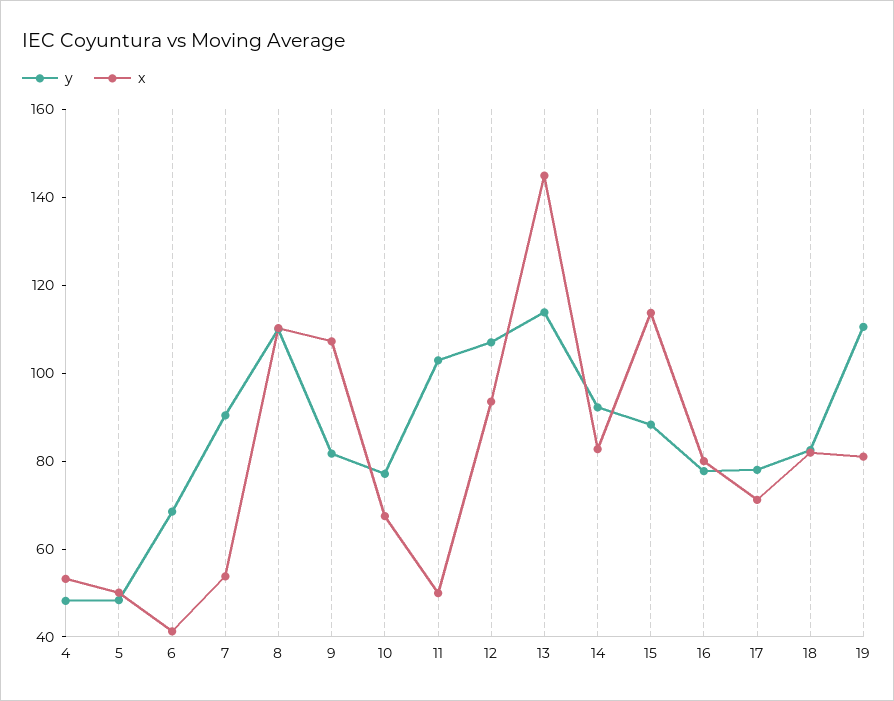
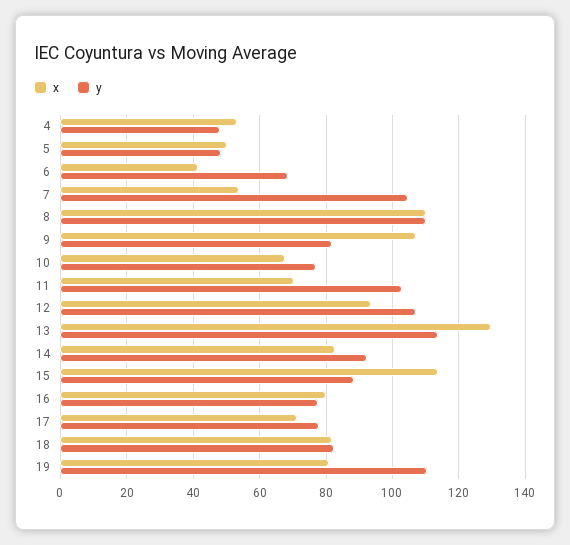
  {
    "y": {
      "4": 48,
      "5": 48,
      "6": 68,
-     "7": 90,
+     "7": 104,
      "8": 110,
      "9": 82,
      "10": 78,
      "11": 102,
      "12": 108,
      "13": 114,
      "14": 92,
      "15": 88,
      "16": 78,
      "17": 78,
      "18": 82,
      "19": 110
    },
    "x": {
      "4": 54,
      "5": 50,
      "6": 42,
      "7": 54,
      "8": 110,
      "9": 108,
      "10": 68,
-     "11": 50,
+     "11": 70,
      "12": 94,
-     "13": 145,
+     "13": 130,
      "14": 82,
      "15": 114,
      "16": 80,
      "17": 72,
      "18": 82,
      "19": 82
    }
  }

